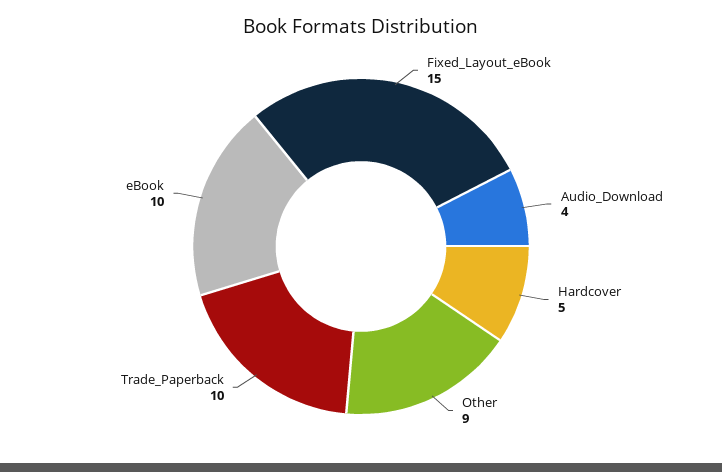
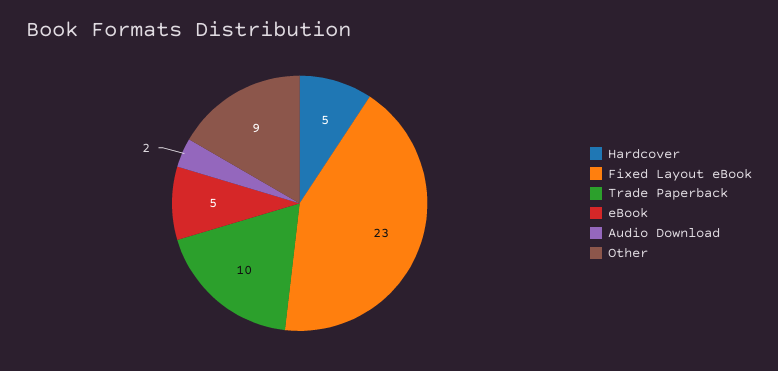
  {
-   "Fixed_Layout_eBook": 15,
+   "Fixed_Layout_eBook": 23,
-   "Audio_Download": 4,
+   "Audio_Download": 2,
    "Hardcover": 5,
    "Other": 9,
    "Trade_Paperback": 10,
-   "eBook": 10
+   "eBook": 5
  }

